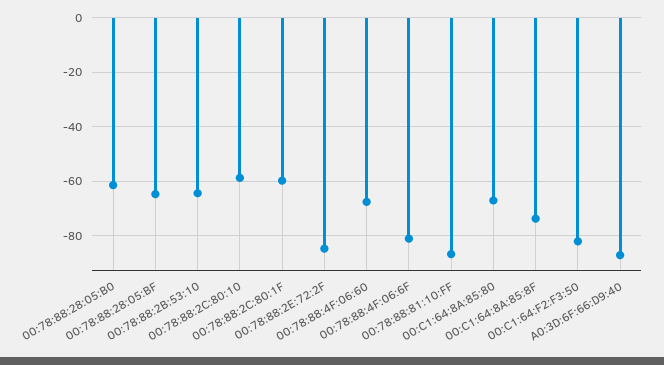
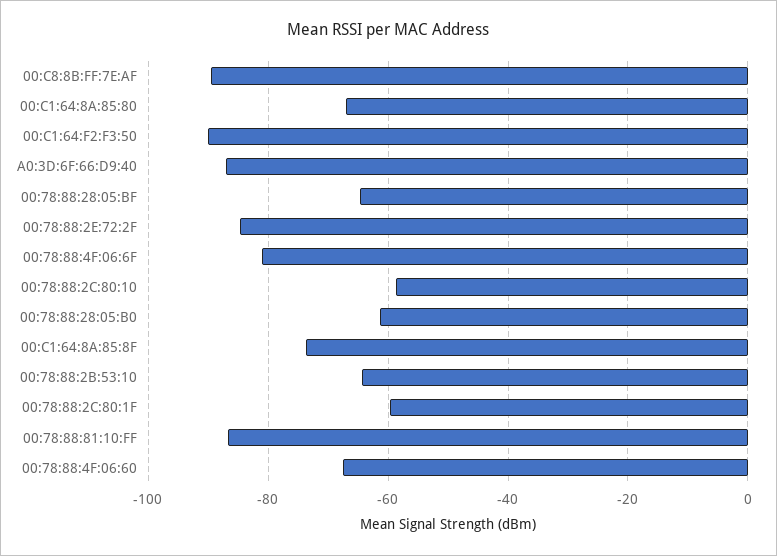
  {
    "00:78:88:28:05:B0": -62,
    "00:78:88:28:05:BF": -64,
    "00:78:88:2B:53:10": -64,
    "00:78:88:2C:80:10": -58,
    "00:78:88:2C:80:1F": -60,
    "00:78:88:2E:72:2F": -84,
    "00:78:88:4F:06:60": -68,
    "00:78:88:4F:06:6F": -82,
    "00:78:88:81:10:FF": -86,
    "00:C1:64:8A:85:80": -68,
    "00:C1:64:8A:85:8F": -74,
-   "00:C1:64:F2:F3:50": -82.5,
+   "00:C1:64:F2:F3:50": -90,
-   "A0:3D:6F:66:D9:40": -88
+   "A0:3D:6F:66:D9:40": -88,
+   "00:C8:8B:FF:7E:AF": -90
  }

